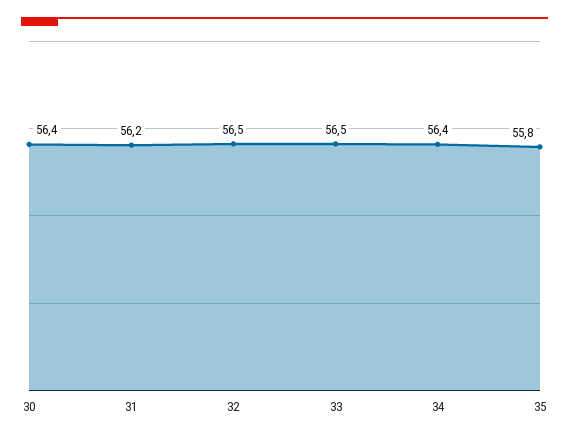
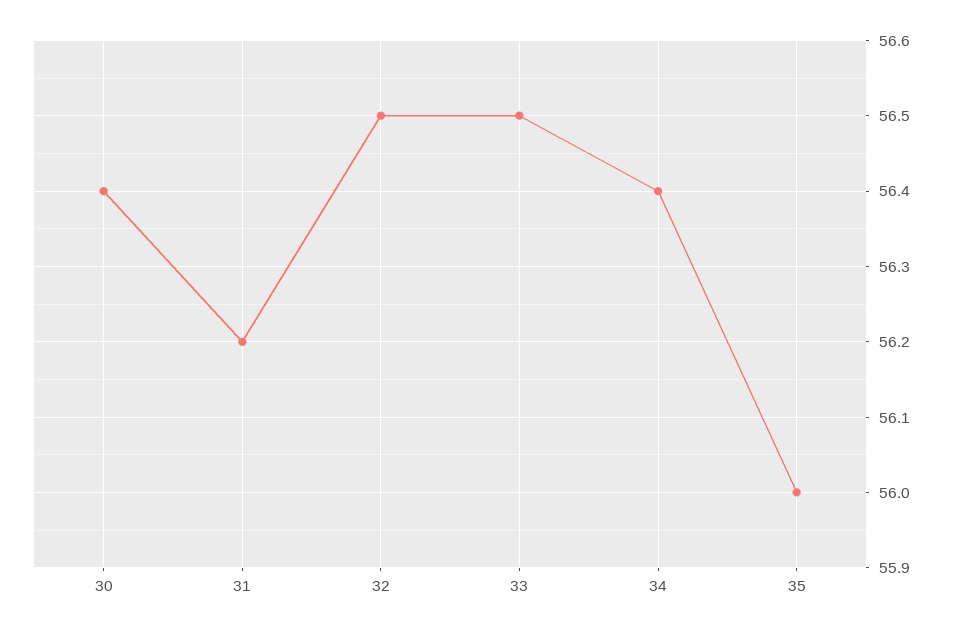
  {
    "30": 56.4,
    "31": 56.2,
    "32": 56.5,
    "33": 56.5,
    "34": 56.4,
-   "35": 55.8
+   "35": 56
  }

